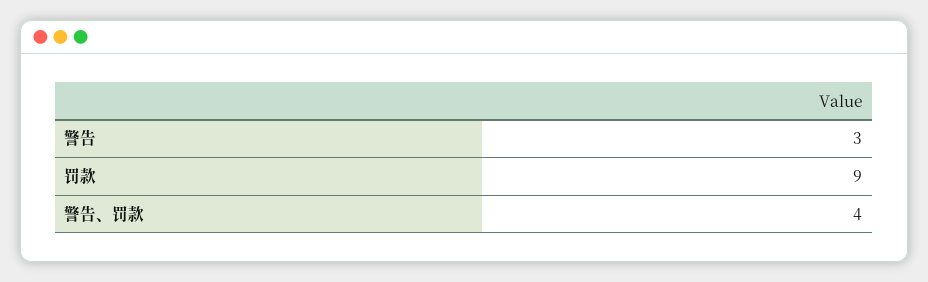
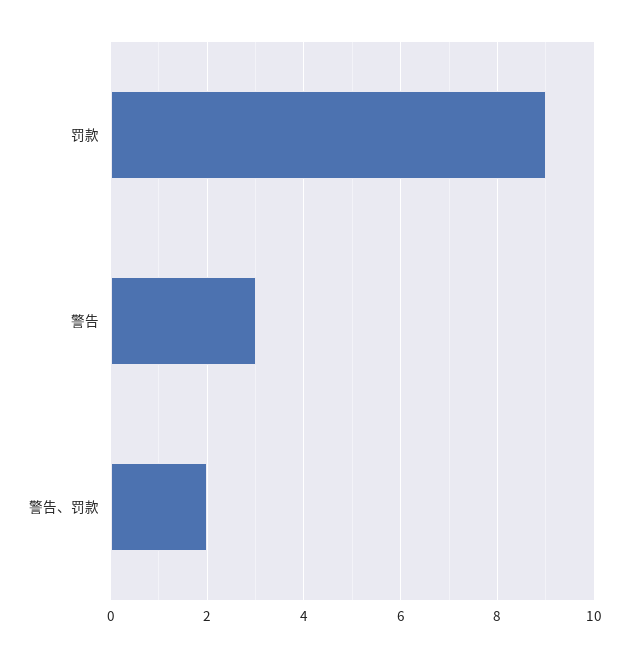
  {
    "警告": 3,
    "罚款": 9,
-   "警告、罚款": 4
+   "警告、罚款": 2
  }

